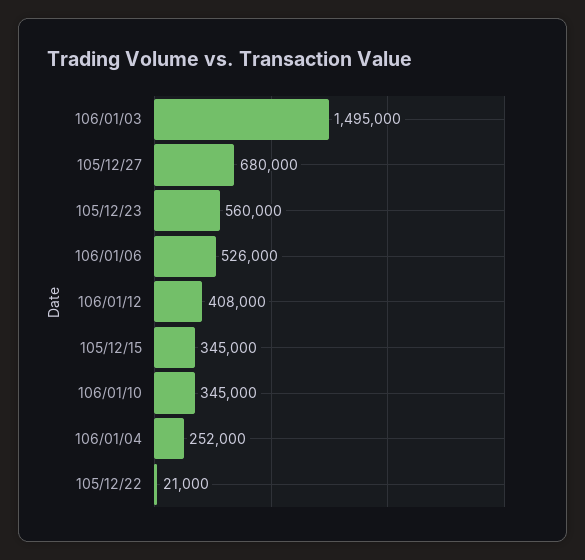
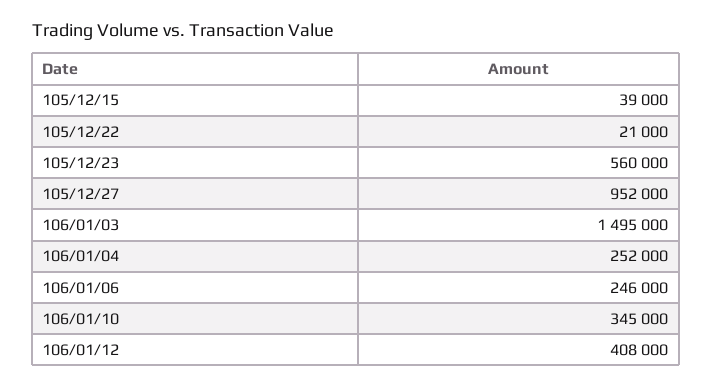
  {
    "106/01/03": 1495000,
-   "105/12/27": 680000,
+   "105/12/27": 952000,
    "105/12/23": 560000,
-   "106/01/06": 526000,
+   "106/01/06": 246000,
    "106/01/12": 408000,
-   "105/12/15": 345000,
+   "105/12/15": 39000,
    "106/01/10": 345000,
    "106/01/04": 252000,
    "105/12/22": 21000
  }

